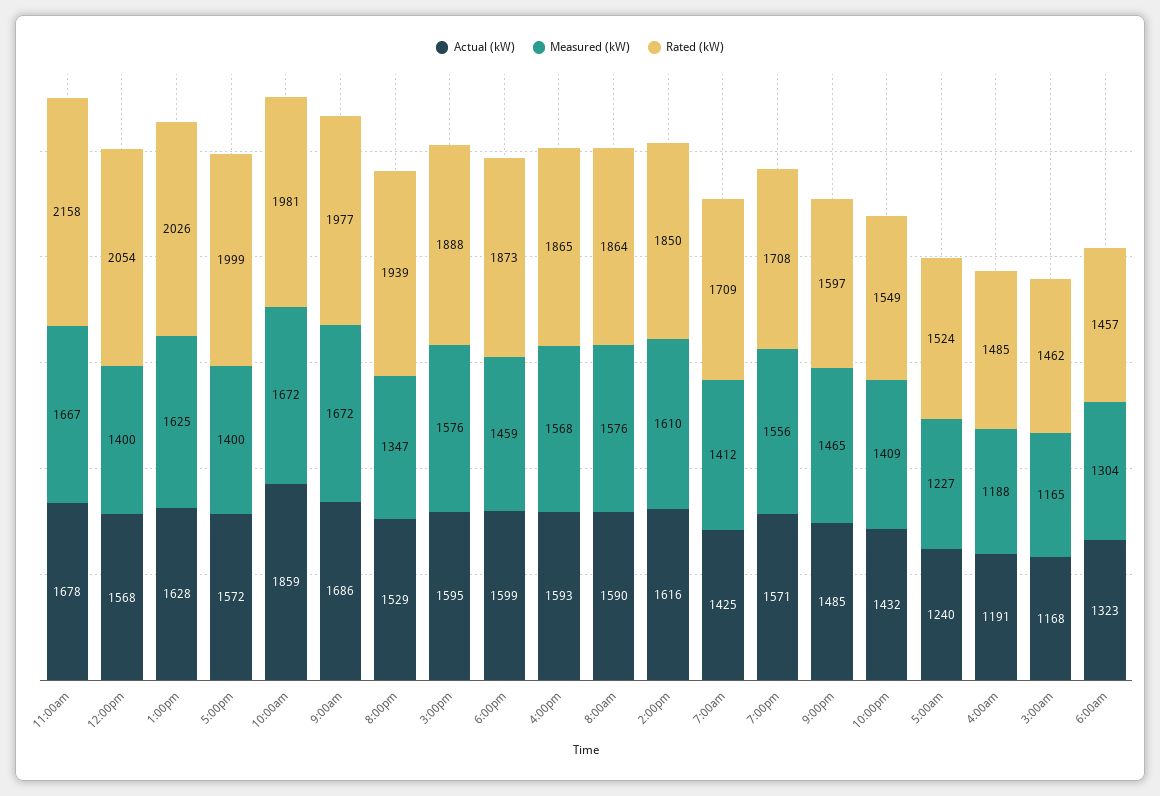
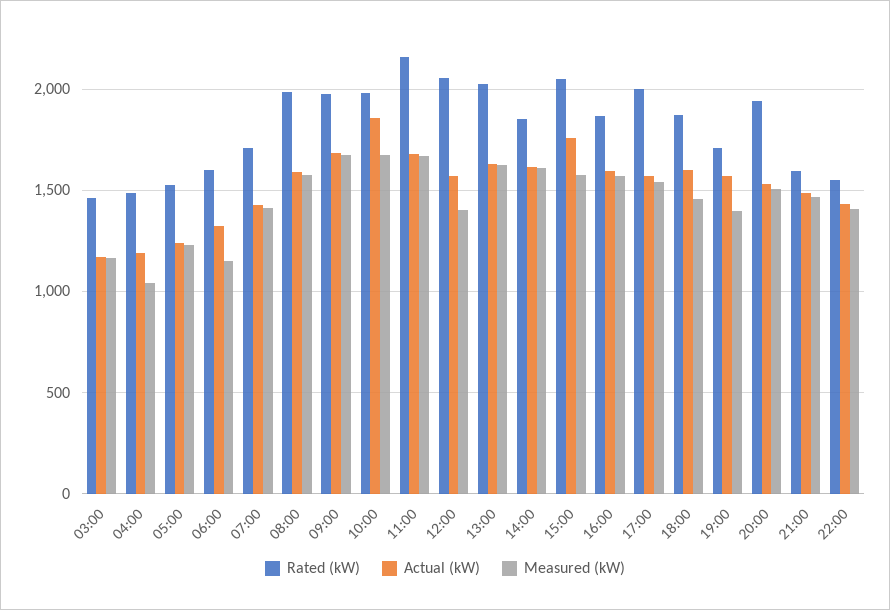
  {
    "Actual (kW)": {
      "11:00am": 1678,
      "12:00pm": 1568,
      "1:00pm": 1628,
      "5:00pm": 1572,
      "10:00am": 1859,
      "9:00am": 1686,
      "8:00pm": 1529,
-     "3:00pm": 1595,
+     "3:00pm": 1750,
      "6:00pm": 1599,
      "4:00pm": 1593,
      "8:00am": 1590,
      "2:00pm": 1616,
      "7:00am": 1425,
      "7:00pm": 1571,
      "9:00pm": 1485,
      "10:00pm": 1432,
      "5:00am": 1240,
      "4:00am": 1191,
      "3:00am": 1168,
      "6:00am": 1323
    },
    "Measured (kW)": {
      "11:00am": 1667,
      "12:00pm": 1400,
      "1:00pm": 1625,
-     "5:00pm": 1400,
+     "5:00pm": 1550,
      "10:00am": 1672,
      "9:00am": 1672,
-     "8:00pm": 1347,
+     "8:00pm": 1500,
      "3:00pm": 1576,
      "6:00pm": 1459,
      "4:00pm": 1568,
      "8:00am": 1576,
      "2:00pm": 1610,
      "7:00am": 1412,
-     "7:00pm": 1556,
+     "7:00pm": 1400,
      "9:00pm": 1465,
      "10:00pm": 1409,
      "5:00am": 1227,
-     "4:00am": 1188,
+     "4:00am": 1050,
      "3:00am": 1165,
-     "6:00am": 1304
+     "6:00am": 1150
    },
    "Rated (kW)": {
      "11:00am": 2158,
      "12:00pm": 2054,
      "1:00pm": 2026,
      "5:00pm": 1999,
      "10:00am": 1981,
      "9:00am": 1977,
      "8:00pm": 1939,
-     "3:00pm": 1888,
+     "3:00pm": 2050,
      "6:00pm": 1873,
      "4:00pm": 1865,
-     "8:00am": 1864,
+     "8:00am": 2000,
      "2:00pm": 1850,
      "7:00am": 1709,
      "7:00pm": 1708,
      "9:00pm": 1597,
      "10:00pm": 1549,
      "5:00am": 1524,
      "4:00am": 1485,
      "3:00am": 1462,
-     "6:00am": 1457
+     "6:00am": 1600
    }
  }

